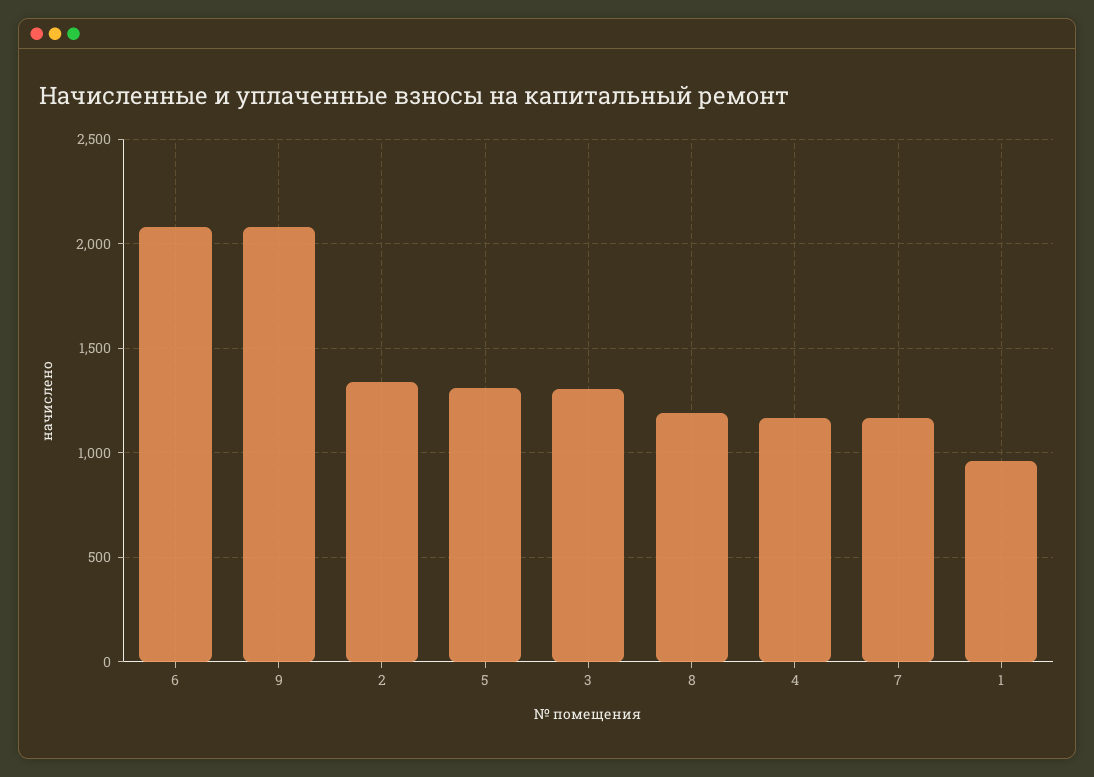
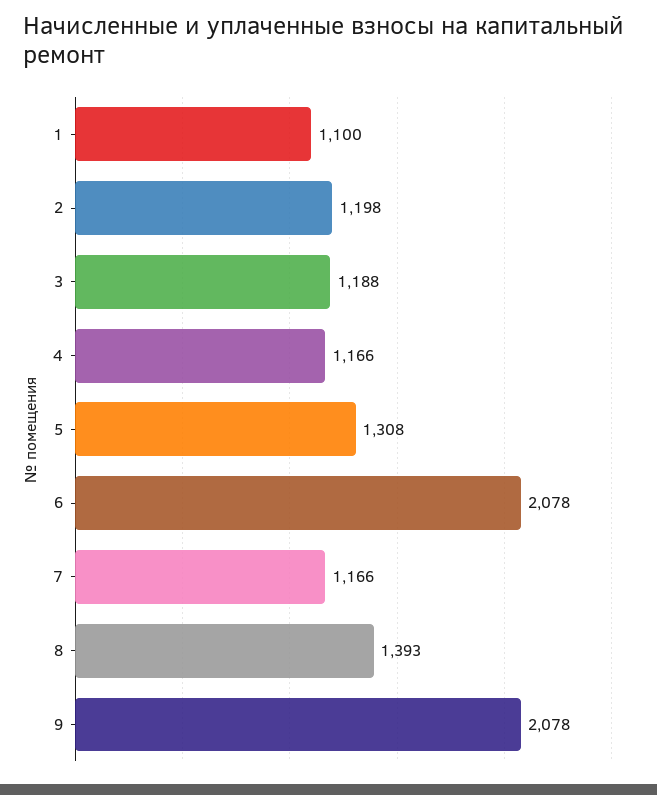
  {
    "6": 2078,
    "9": 2078,
-   "2": 1350,
+   "2": 1198,
    "5": 1308,
-   "3": 1300,
+   "3": 1188,
-   "8": 1200,
+   "8": 1393,
    "4": 1166,
    "7": 1166,
-   "1": 950
+   "1": 1100
  }

